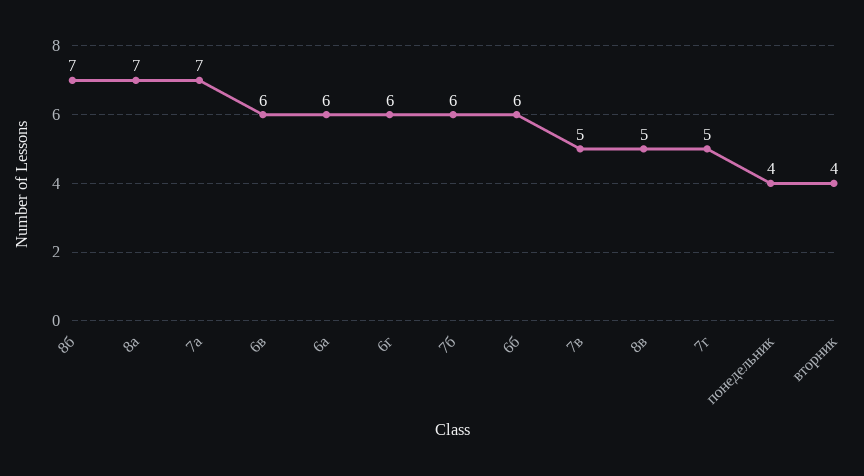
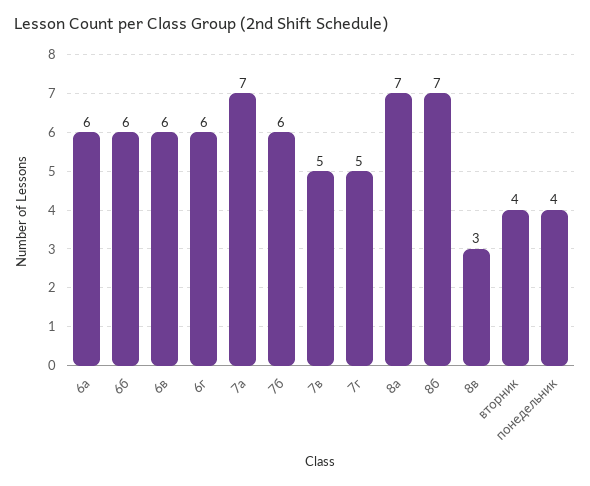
  {
    "8б": 7,
    "8а": 7,
    "7а": 7,
    "6в": 6,
    "6а": 6,
    "6г": 6,
    "7б": 6,
    "6б": 6,
    "7в": 5,
-   "8в": 5,
+   "8в": 3,
    "7г": 5,
    "понедельник": 4,
    "вторник": 4
  }

